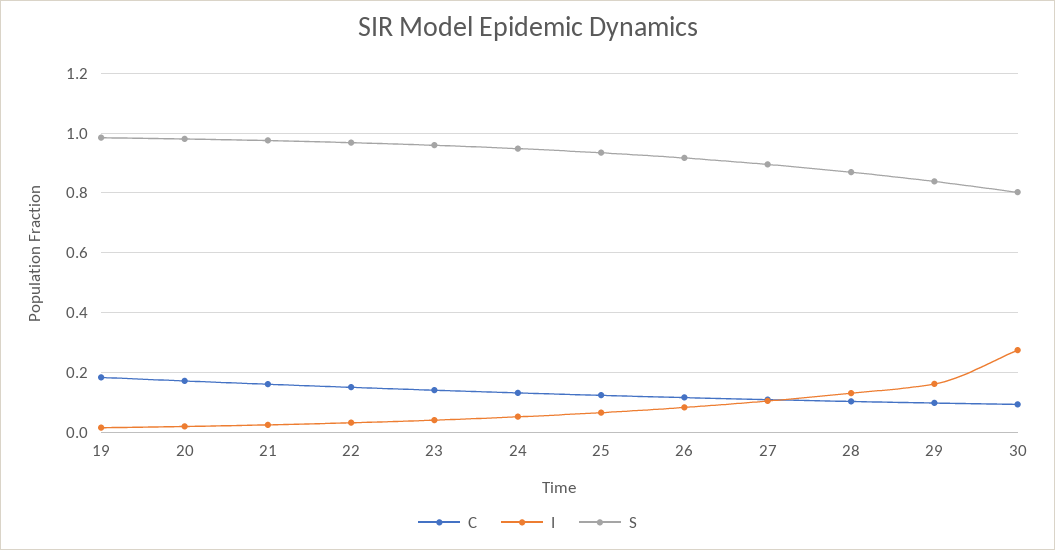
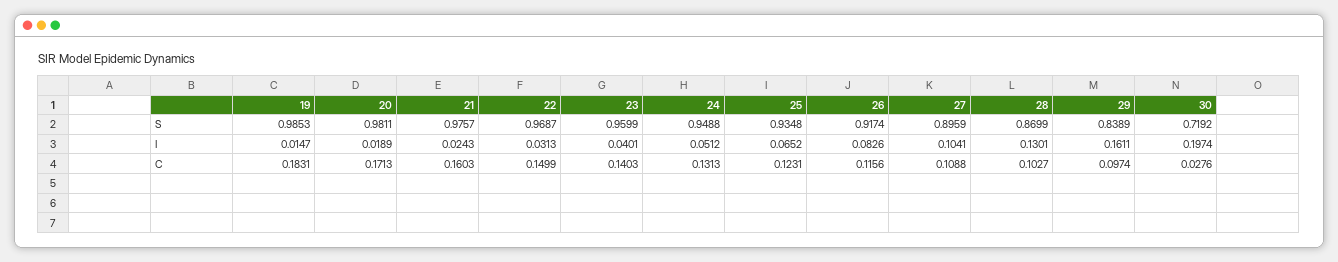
  {
    "C": {
      "19": 0.1831,
      "20": 0.1713,
      "21": 0.1603,
      "22": 0.1499,
      "23": 0.1403,
      "24": 0.1313,
      "25": 0.1231,
      "26": 0.1156,
      "27": 0.1088,
      "28": 0.1027,
      "29": 0.0974,
-     "30": 0.1
+     "30": 0.0276
    },
    "I": {
      "19": 0.0147,
      "20": 0.0189,
      "21": 0.0243,
      "22": 0.0313,
      "23": 0.0401,
      "24": 0.0512,
      "25": 0.0652,
      "26": 0.0826,
      "27": 0.1041,
      "28": 0.1301,
      "29": 0.1611,
-     "30": 0.275
+     "30": 0.1974
    },
    "S": {
      "19": 0.9853,
      "20": 0.9811,
      "21": 0.9757,
      "22": 0.9687,
      "23": 0.9599,
      "24": 0.9488,
      "25": 0.9348,
      "26": 0.9174,
      "27": 0.8959,
      "28": 0.8699,
      "29": 0.8389,
-     "30": 0.8
+     "30": 0.7192
    }
  }

